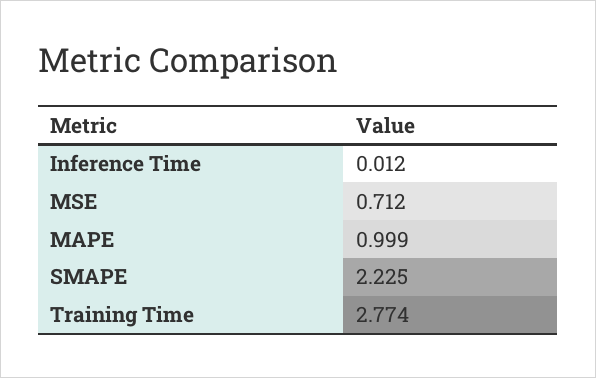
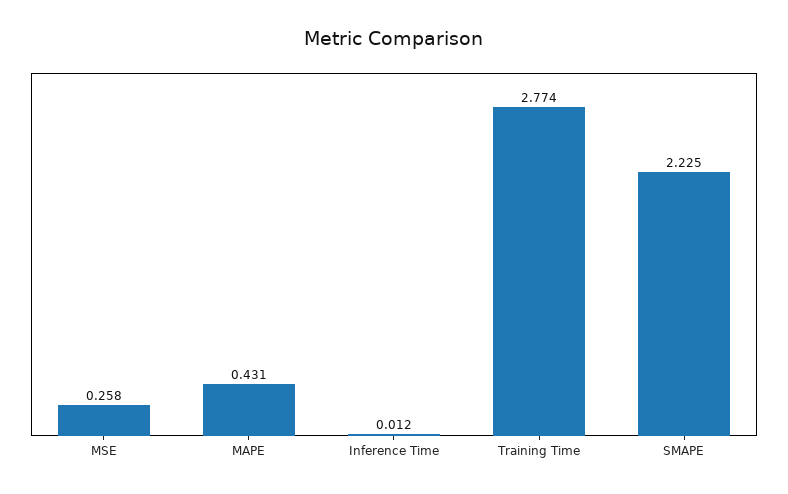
  {
    "Inference Time": 0.012,
-   "MSE": 0.712,
+   "MSE": 0.258,
-   "MAPE": 0.999,
+   "MAPE": 0.431,
    "SMAPE": 2.225,
    "Training Time": 2.774
  }

